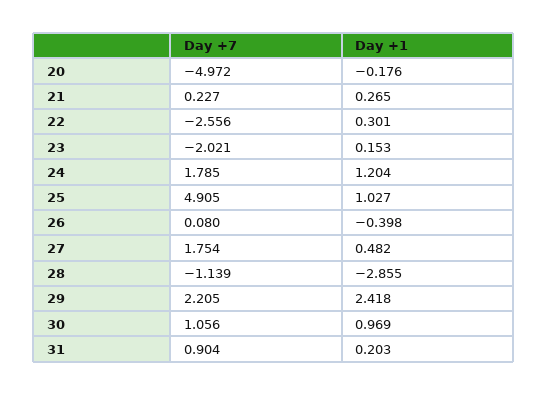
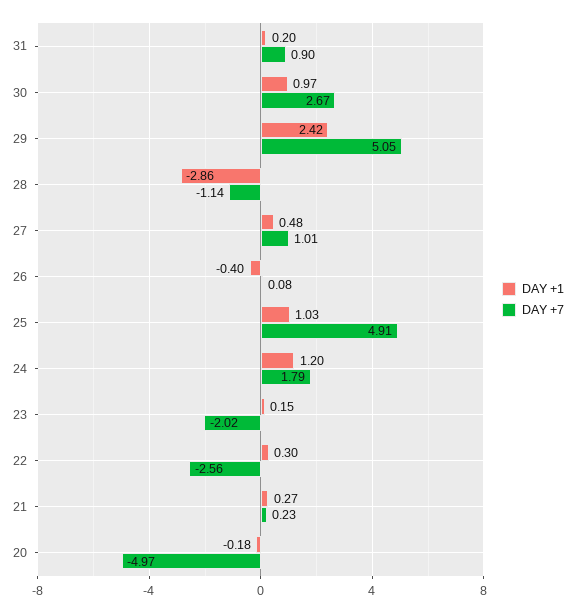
  {
    "Day +7": {
      "20": -4.972,
      "21": 0.227,
      "22": -2.556,
      "23": -2.021,
      "24": 1.785,
      "25": 4.905,
      "26": 0.08,
-     "27": 1.754,
+     "27": 1.01,
      "28": -1.139,
-     "29": 2.205,
+     "29": 5.05,
-     "30": 1.056,
+     "30": 2.67,
      "31": 0.904
    },
    "Day +1": {
      "20": -0.176,
      "21": 0.265,
      "22": 0.301,
      "23": 0.153,
      "24": 1.204,
      "25": 1.027,
      "26": -0.398,
      "27": 0.482,
      "28": -2.855,
      "29": 2.418,
      "30": 0.969,
      "31": 0.203
    }
  }

